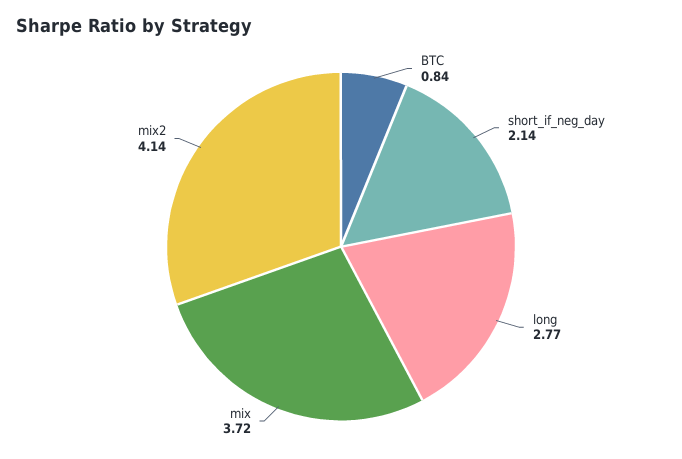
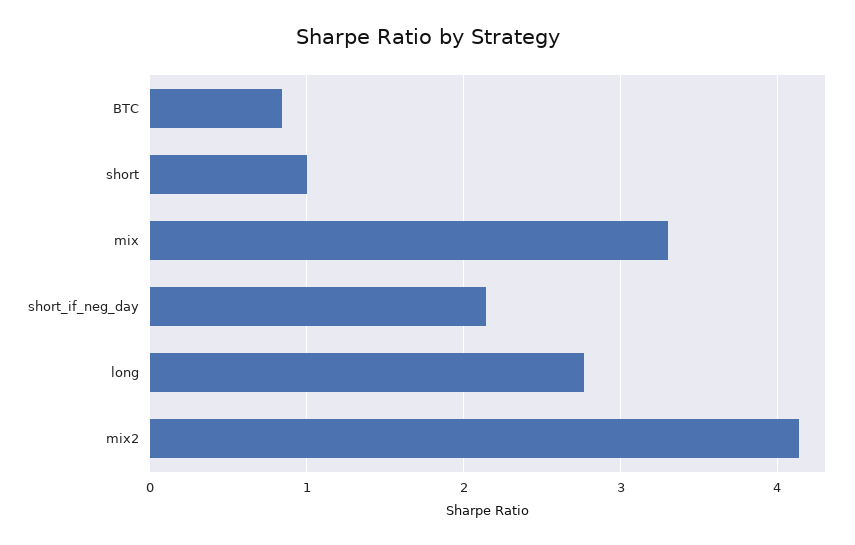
  {
    "BTC": 0.84,
    "short_if_neg_day": 2.14,
    "long": 2.77,
-   "mix": 3.72,
+   "mix": 3.3,
-   "mix2": 4.14
+   "mix2": 4.14,
+   "short": 1
  }

